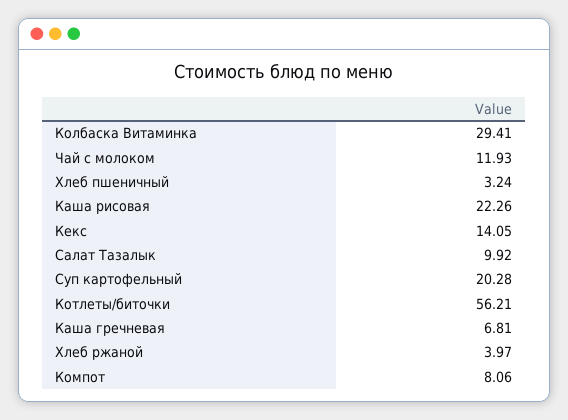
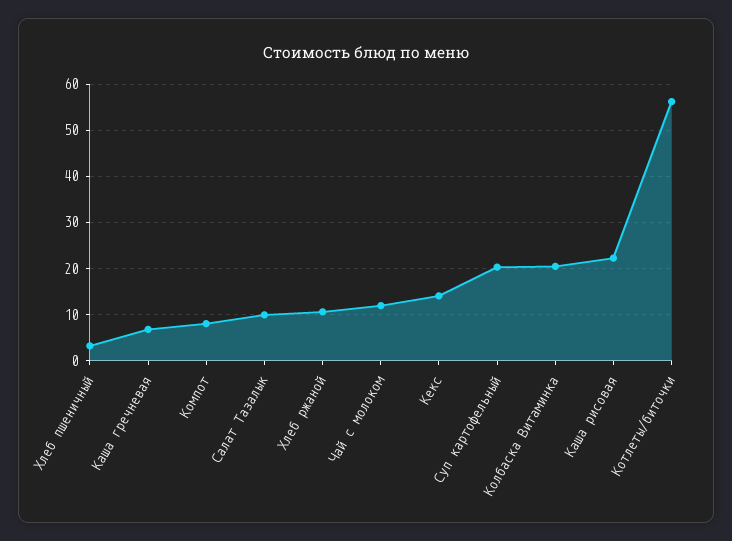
  {
-   "Колбаска Витаминка": 29.41,
+   "Колбаска Витаминка": 20,
    "Чай с молоком": 11.93,
    "Хлеб пшеничный": 3.24,
    "Каша рисовая": 22.26,
    "Кекс": 14.05,
    "Салат Тазалык": 9.92,
    "Суп картофельный": 20.28,
    "Котлеты/биточки": 56.21,
    "Каша гречневая": 6.81,
-   "Хлеб ржаной": 3.97,
+   "Хлеб ржаной": 10,
    "Компот": 8.06
  }

